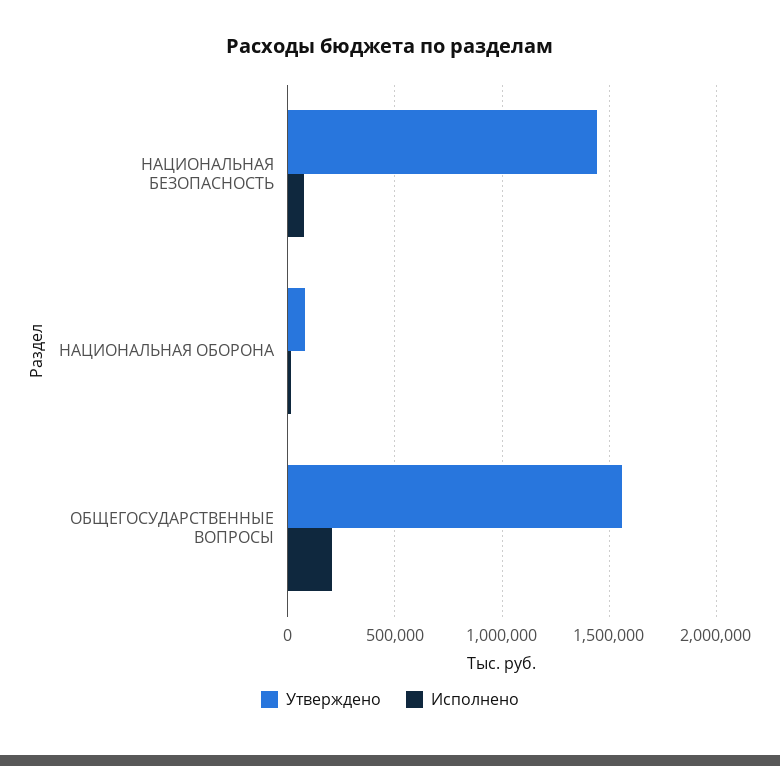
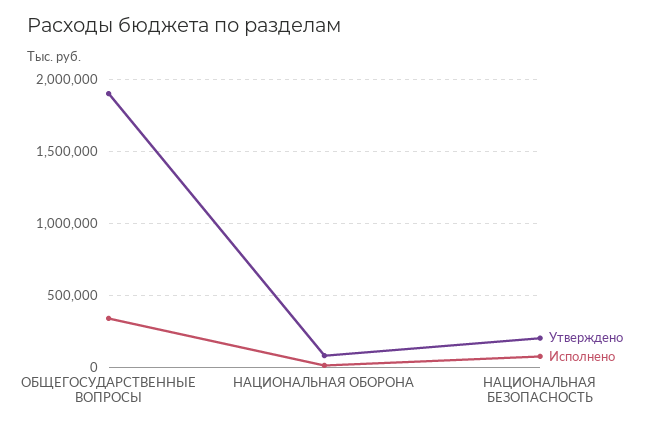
  {
    "Утверждено": {
-     "НАЦИОНАЛЬНАЯ БЕЗОПАСНОСТЬ": 1450000,
+     "НАЦИОНАЛЬНАЯ БЕЗОПАСНОСТЬ": 200000,
      "НАЦИОНАЛЬНАЯ ОБОРОНА": 100000,
-     "ОБЩЕГОСУДАРСТВЕННЫЕ ВОПРОСЫ": 1550000
+     "ОБЩЕГОСУДАРСТВЕННЫЕ ВОПРОСЫ": 1900000
    },
    "Исполнено": {
      "НАЦИОНАЛЬНАЯ БЕЗОПАСНОСТЬ": 100000,
      "НАЦИОНАЛЬНАЯ ОБОРОНА": 0,
-     "ОБЩЕГОСУДАРСТВЕННЫЕ ВОПРОСЫ": 200000
+     "ОБЩЕГОСУДАРСТВЕННЫЕ ВОПРОСЫ": 350000
    }
  }

